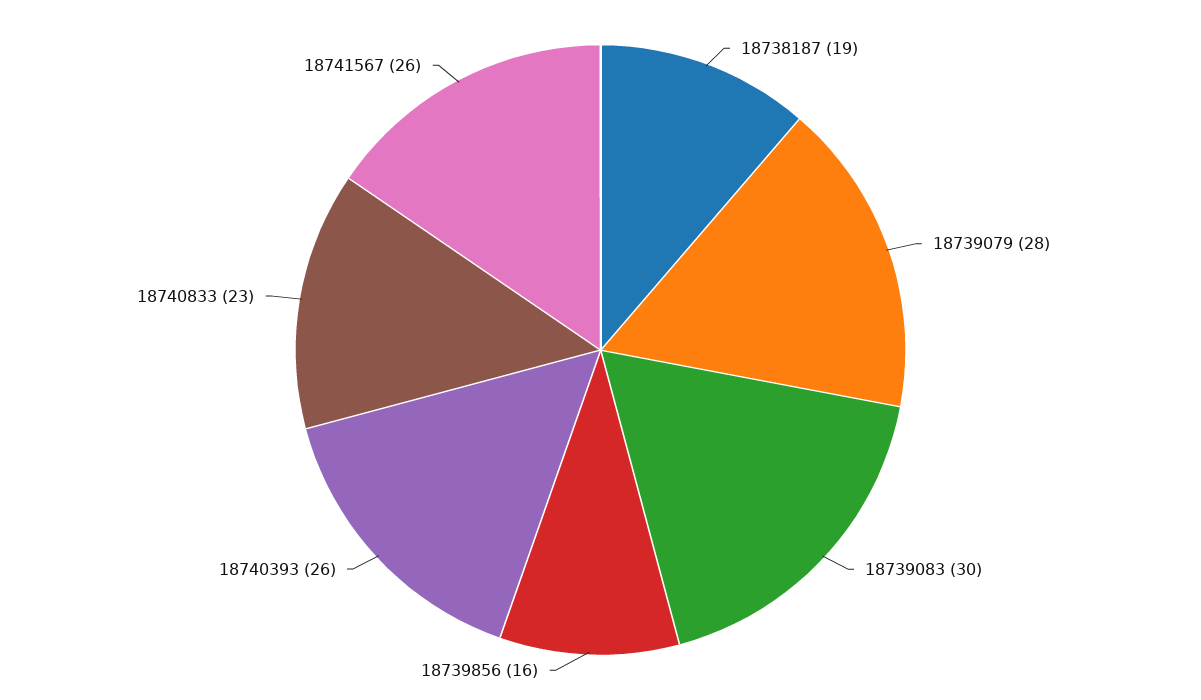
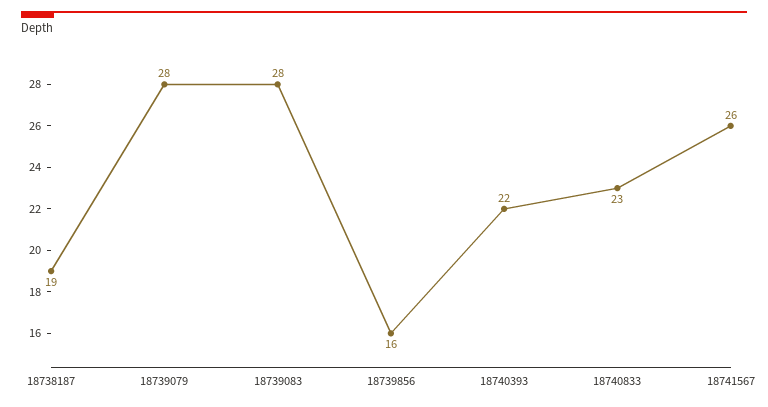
  {
    "18738187": 19,
    "18739079": 28,
-   "18739083": 30,
+   "18739083": 28,
    "18739856": 16,
-   "18740393": 26,
+   "18740393": 22,
    "18740833": 23,
    "18741567": 26
  }

